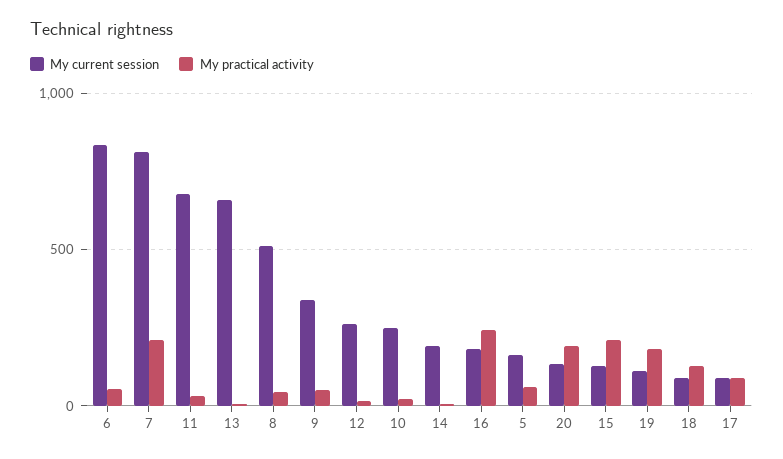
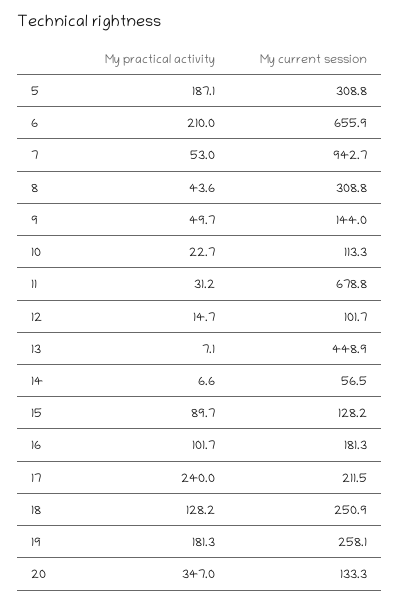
  {
    "My current session": {
-     "6": 850,
+     "6": 655.9,
-     "7": 800,
+     "7": 942.7,
      "11": 678.8,
-     "13": 650,
+     "13": 448.9,
-     "8": 500,
+     "8": 308.8,
-     "9": 350,
+     "9": 144,
-     "12": 250,
+     "12": 101.7,
-     "10": 250,
+     "10": 113.3,
-     "14": 200,
+     "14": 56.5,
      "16": 181.3,
-     "5": 150,
+     "5": 308.8,
      "20": 133.3,
      "15": 128.2,
-     "19": 100,
+     "19": 258.1,
-     "18": 100,
+     "18": 250.9,
-     "17": 100
+     "17": 211.5
    },
    "My practical activity": {
-     "6": 50,
+     "6": 210,
-     "7": 200,
+     "7": 53,
      "11": 31.2,
      "13": 7.1,
      "8": 43.6,
      "9": 49.7,
      "12": 14.7,
      "10": 22.7,
      "14": 6.6,
-     "16": 250,
+     "16": 101.7,
-     "5": 50,
+     "5": 187.1,
-     "20": 200,
+     "20": 347,
-     "15": 200,
+     "15": 89.7,
      "19": 181.3,
      "18": 128.2,
-     "17": 100
+     "17": 240
    }
  }

